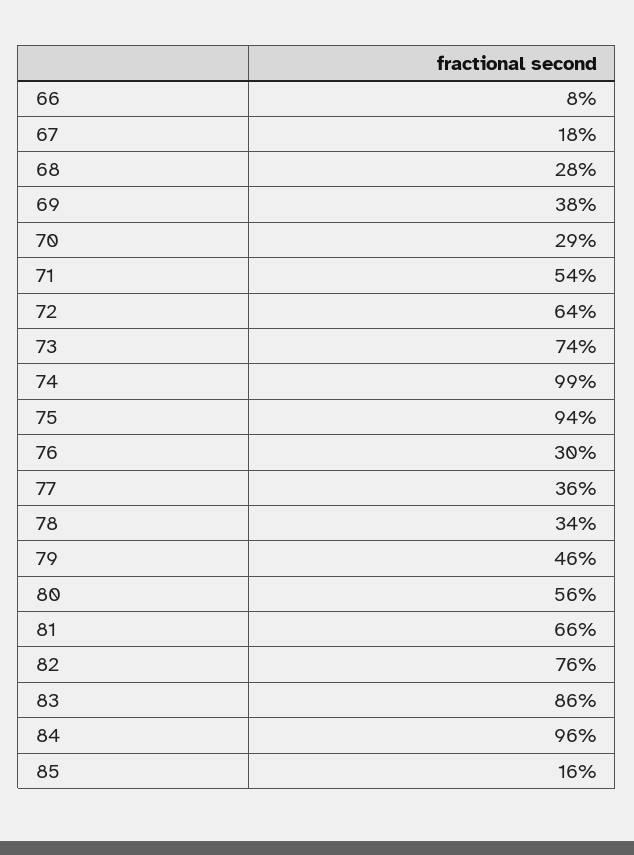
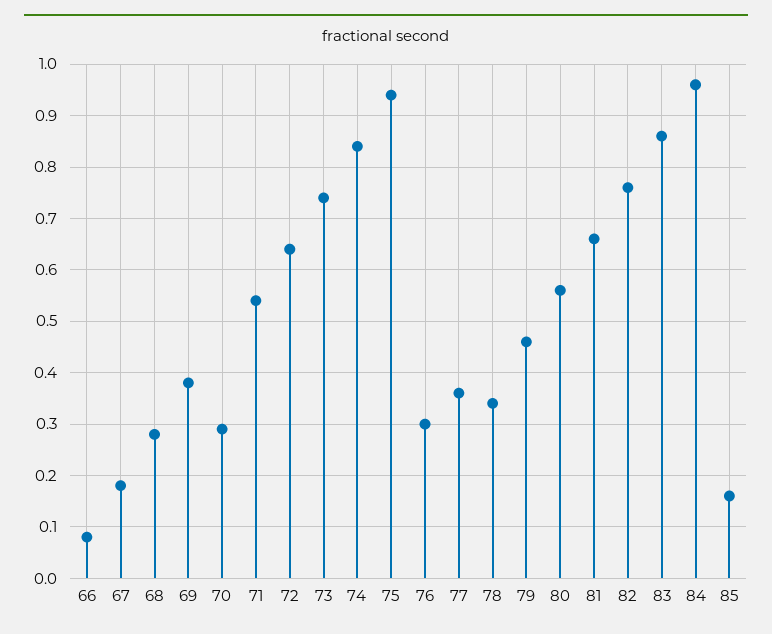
  {
    "66": 0.08,
    "67": 0.18,
    "68": 0.28,
    "69": 0.38,
    "70": 0.29,
    "71": 0.54,
    "72": 0.64,
    "73": 0.74,
-   "74": 0.99,
+   "74": 0.85,
    "75": 0.94,
    "76": 0.3,
    "77": 0.36,
    "78": 0.34,
    "79": 0.46,
    "80": 0.56,
    "81": 0.66,
    "82": 0.76,
    "83": 0.86,
    "84": 0.96,
    "85": 0.16
  }

